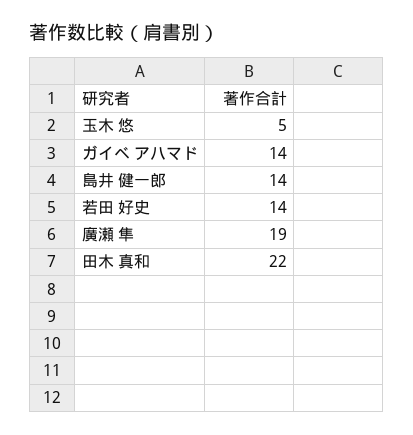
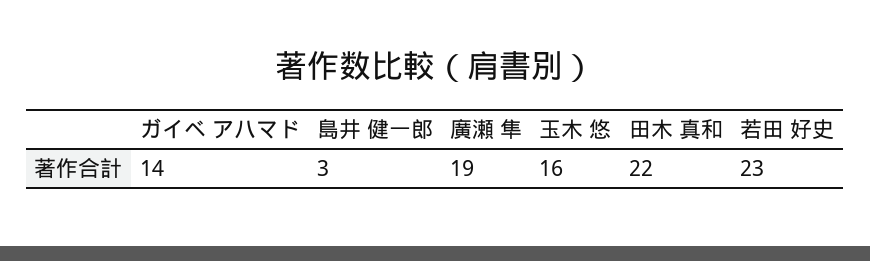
  {
-   "玉木 悠": 5,
+   "玉木 悠": 16,
    "ガイベ アハマド": 14,
-   "島井 健一郎": 14,
+   "島井 健一郎": 3,
-   "若田 好史": 14,
+   "若田 好史": 23,
    "廣瀬 隼": 19,
    "田木 真和": 22
  }

